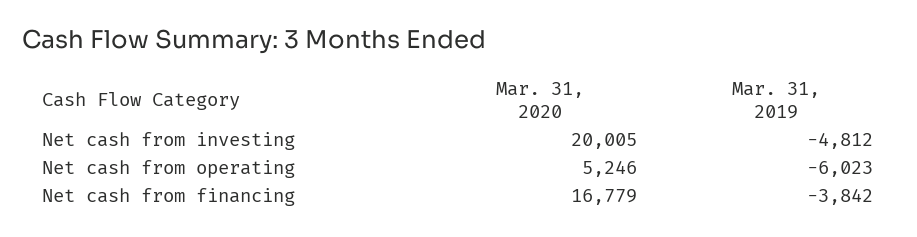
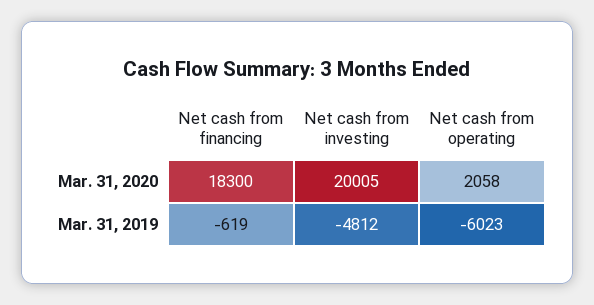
  {
    "Mar. 31, 2020": {
      "Net cash from investing": 20005,
-     "Net cash from operating": 5246,
+     "Net cash from operating": 2058,
-     "Net cash from financing": 16779
+     "Net cash from financing": 18300
    },
    "Mar. 31, 2019": {
      "Net cash from investing": -4812,
      "Net cash from operating": -6023,
-     "Net cash from financing": -3842
+     "Net cash from financing": -619
    }
  }

